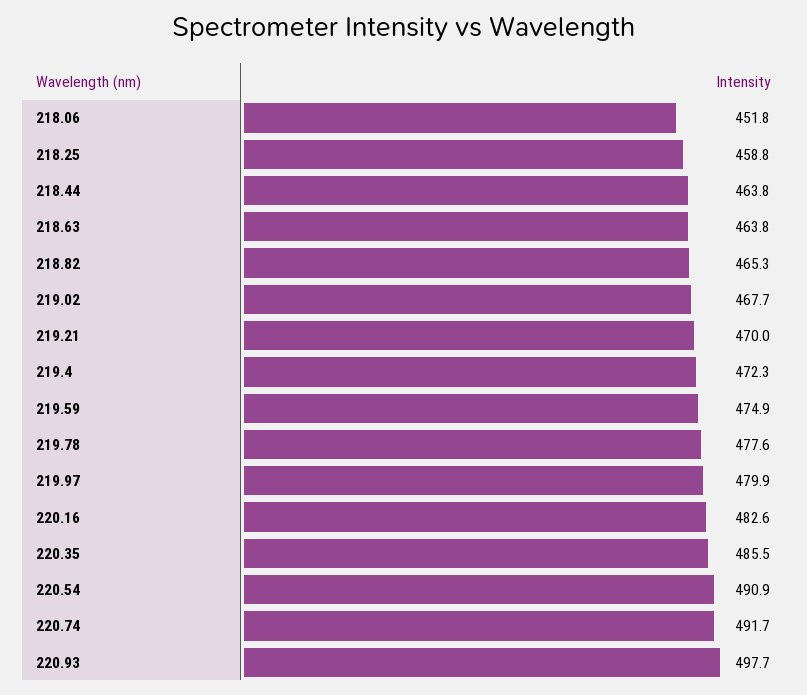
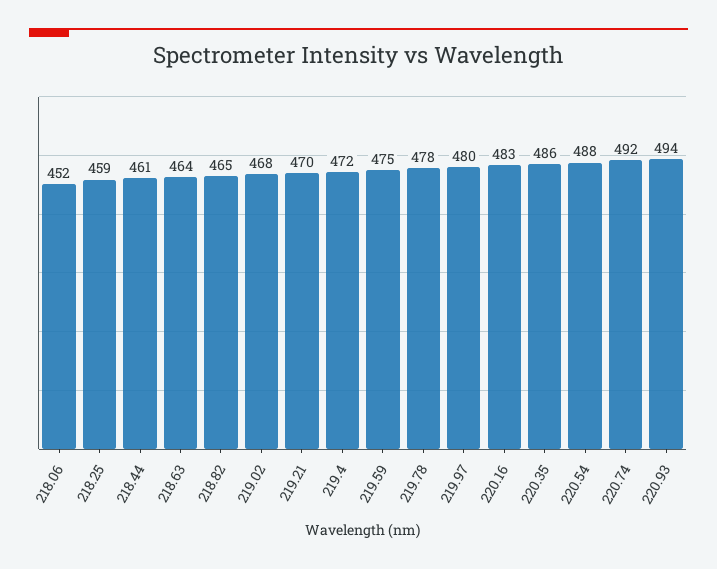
  {
    "218.06": 451.8,
    "218.25": 458.8,
-   "218.44": 463.8,
+   "218.44": 461,
    "218.63": 463.8,
    "218.82": 465.3,
    "219.02": 467.7,
    "219.21": 470,
    "219.4": 472.3,
    "219.59": 474.9,
    "219.78": 477.6,
    "219.97": 479.9,
    "220.16": 482.6,
    "220.35": 485.5,
-   "220.54": 490.9,
+   "220.54": 488,
    "220.74": 491.7,
-   "220.93": 497.7
+   "220.93": 494
  }

